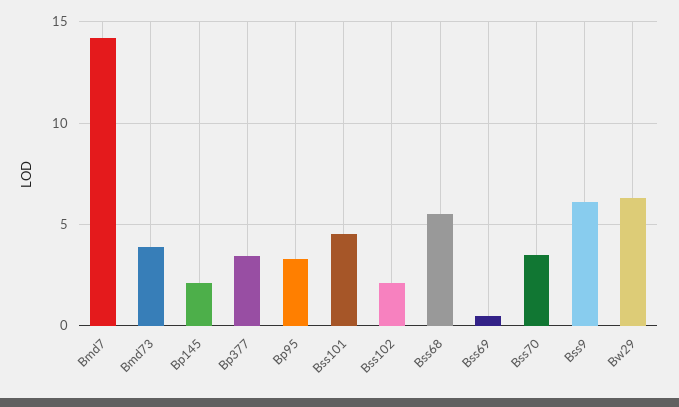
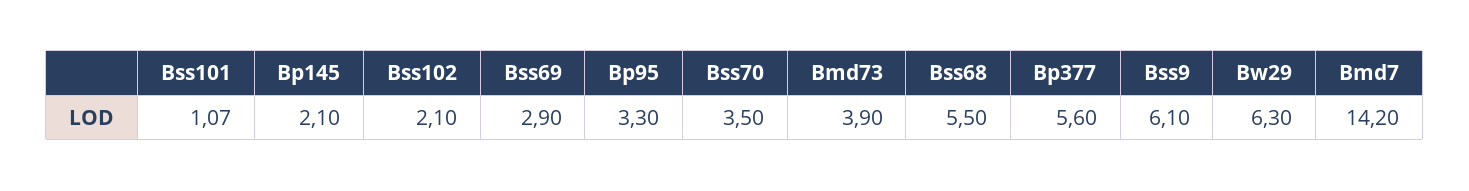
  {
    "Bmd7": 14.2,
    "Bmd73": 3.9,
    "Bp145": 2.1,
-   "Bp377": 3.5,
+   "Bp377": 5.6,
    "Bp95": 3.3,
-   "Bss101": 4.5,
+   "Bss101": 1.07,
    "Bss102": 2.1,
    "Bss68": 5.5,
-   "Bss69": 0.5,
+   "Bss69": 2.9,
    "Bss70": 3.5,
    "Bss9": 6.1,
    "Bw29": 6.3
  }

